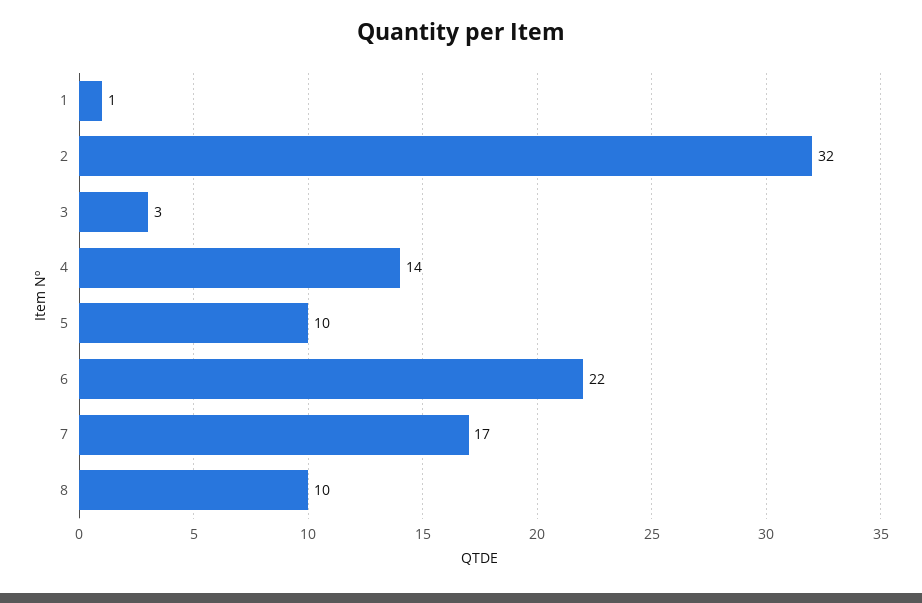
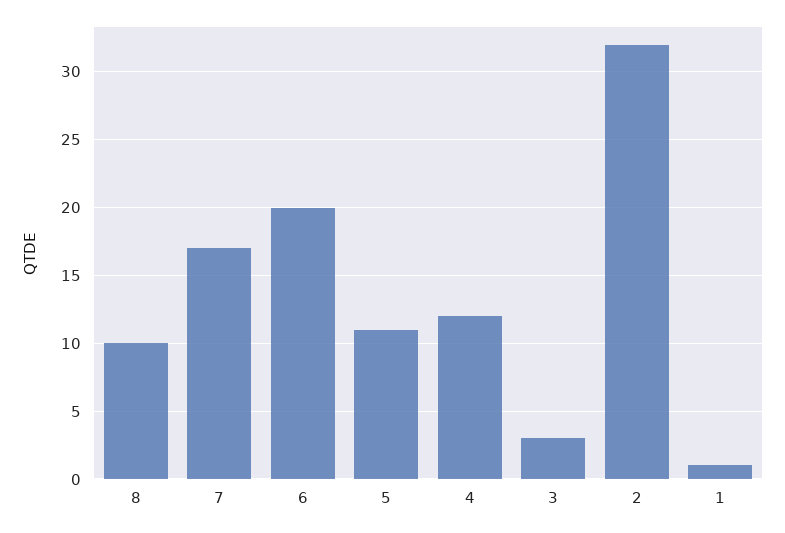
  {
    "1": 1,
    "2": 32,
    "3": 3,
-   "4": 14,
+   "4": 12,
-   "5": 10,
+   "5": 11,
-   "6": 22,
+   "6": 20,
    "7": 17,
    "8": 10
  }

